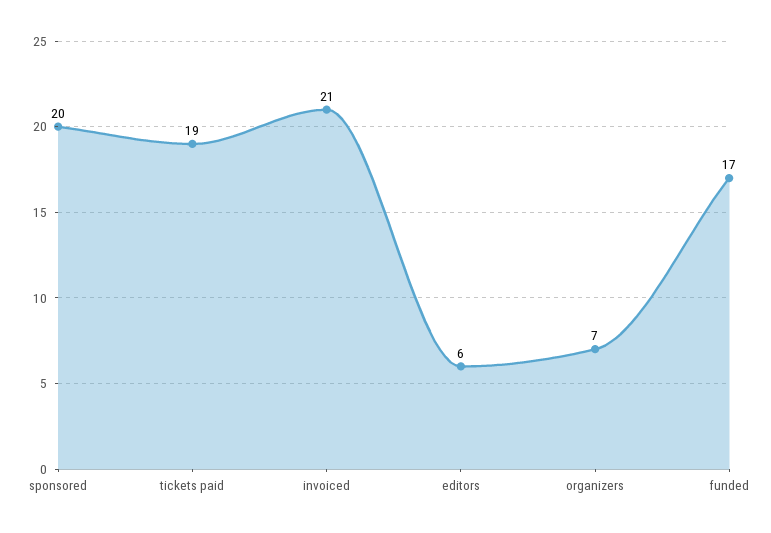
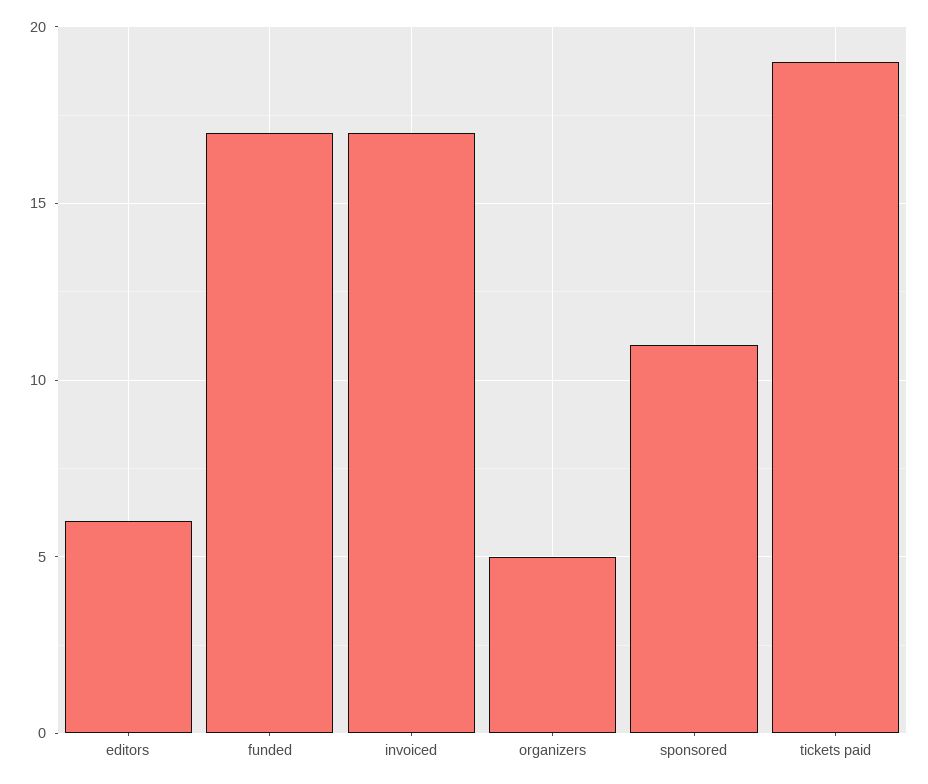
  {
-   "sponsored": 20,
+   "sponsored": 11,
    "tickets paid": 19,
-   "invoiced": 21,
+   "invoiced": 17,
    "editors": 6,
-   "organizers": 7,
+   "organizers": 5,
    "funded": 17
  }

